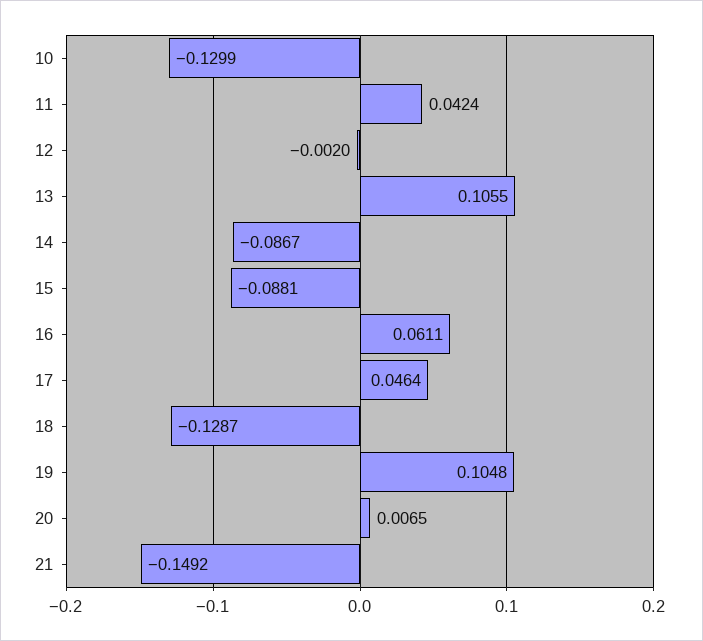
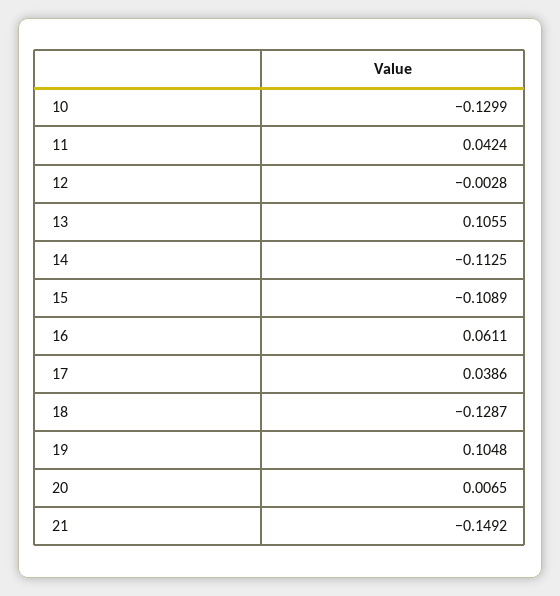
  {
    "10": -0.1299,
    "11": 0.0424,
-   "12": -0.002,
+   "12": -0.0028,
    "13": 0.1055,
-   "14": -0.0867,
+   "14": -0.1125,
-   "15": -0.0881,
+   "15": -0.1089,
    "16": 0.0611,
-   "17": 0.0464,
+   "17": 0.0386,
    "18": -0.1287,
    "19": 0.1048,
    "20": 0.0065,
    "21": -0.1492
  }

